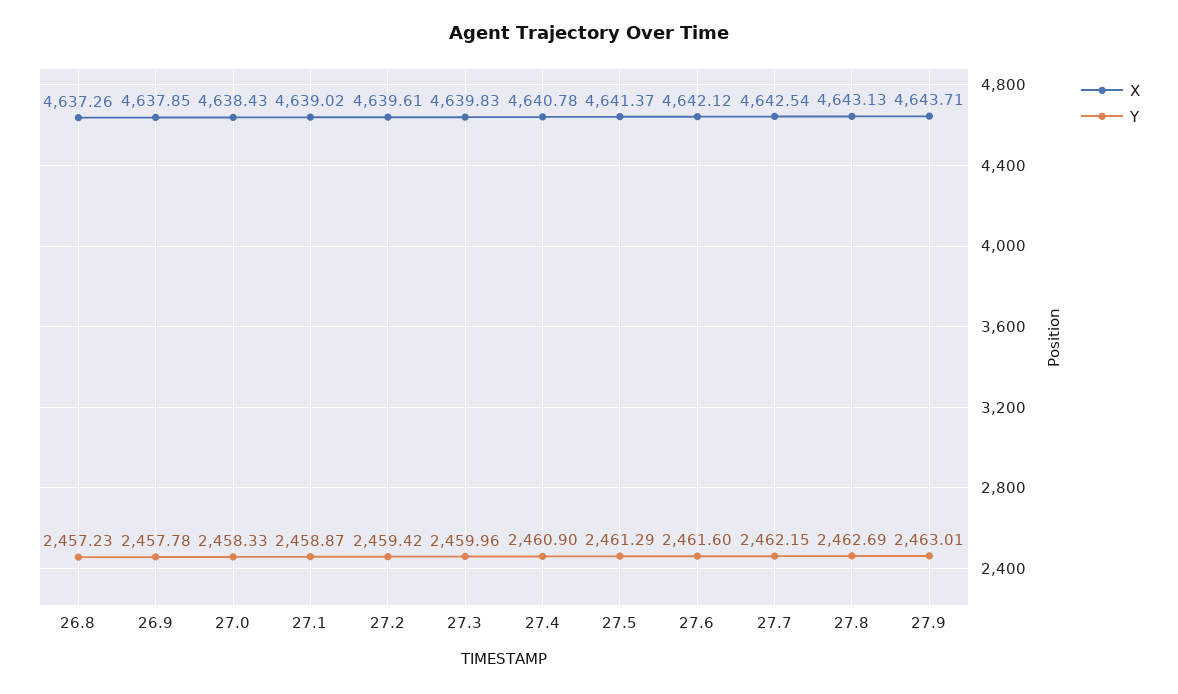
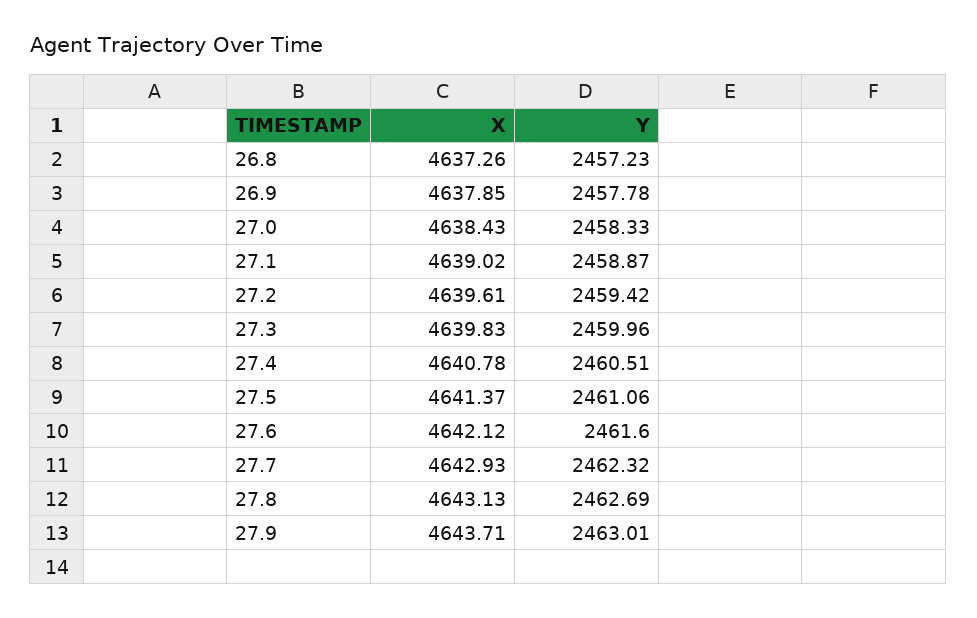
  {
    "X": {
      "26.8": 4637.26,
      "26.9": 4637.85,
      "27.0": 4638.43,
      "27.1": 4639.02,
      "27.2": 4639.61,
      "27.3": 4639.83,
      "27.4": 4640.78,
      "27.5": 4641.37,
      "27.6": 4642.12,
-     "27.7": 4642.54,
+     "27.7": 4642.93,
      "27.8": 4643.13,
      "27.9": 4643.71
    },
    "Y": {
      "26.8": 2457.23,
      "26.9": 2457.78,
      "27.0": 2458.33,
      "27.1": 2458.87,
      "27.2": 2459.42,
      "27.3": 2459.96,
-     "27.4": 2460.9,
+     "27.4": 2460.51,
-     "27.5": 2461.29,
+     "27.5": 2461.06,
      "27.6": 2461.6,
-     "27.7": 2462.15,
+     "27.7": 2462.32,
      "27.8": 2462.69,
      "27.9": 2463.01
    }
  }

